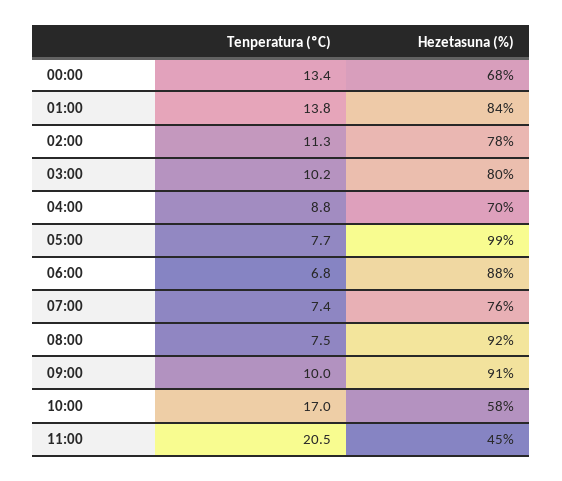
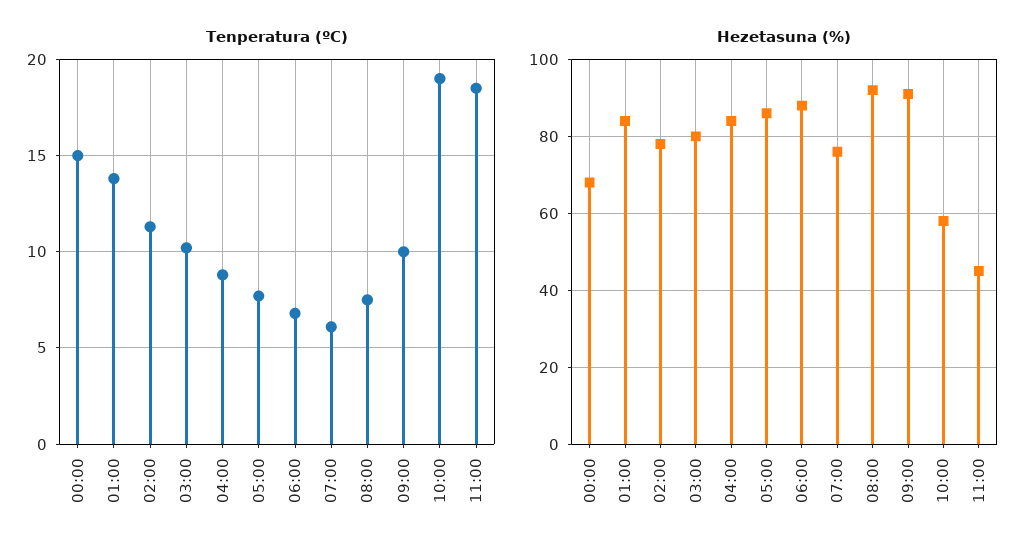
  {
    "Tenperatura (ºC)": {
-     "00:00": 13.4,
+     "00:00": 15,
      "01:00": 13.8,
      "02:00": 11.3,
      "03:00": 10.2,
      "04:00": 8.8,
      "05:00": 7.7,
      "06:00": 6.8,
-     "07:00": 7.4,
+     "07:00": 6,
      "08:00": 7.5,
      "09:00": 10,
-     "10:00": 17,
+     "10:00": 19,
-     "11:00": 20.5
+     "11:00": 18.5
    },
    "Hezetasuna (%)": {
      "00:00": 68,
      "01:00": 84,
      "02:00": 78,
      "03:00": 80,
-     "04:00": 70,
+     "04:00": 85,
-     "05:00": 99,
+     "05:00": 85,
      "06:00": 88,
      "07:00": 76,
      "08:00": 92,
      "09:00": 91,
      "10:00": 58,
      "11:00": 45
    }
  }

